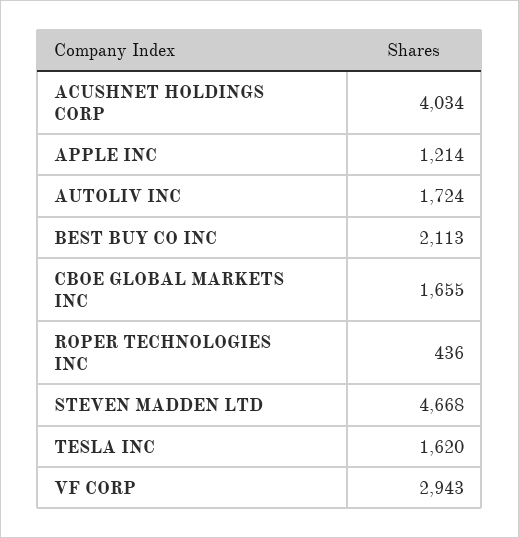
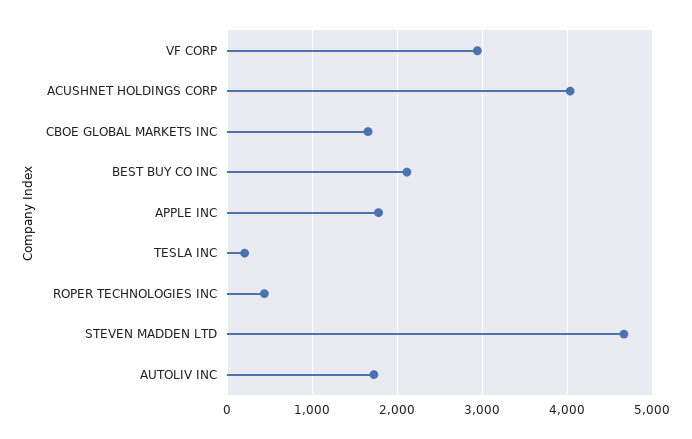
  {
    "ACUSHNET HOLDINGS CORP": 4034,
-   "APPLE INC": 1214,
+   "APPLE INC": 1800,
    "AUTOLIV INC": 1724,
    "BEST BUY CO INC": 2113,
    "CBOE GLOBAL MARKETS INC": 1655,
    "ROPER TECHNOLOGIES INC": 436,
    "STEVEN MADDEN LTD": 4668,
-   "TESLA INC": 1620,
+   "TESLA INC": 200,
    "VF CORP": 2943
  }

